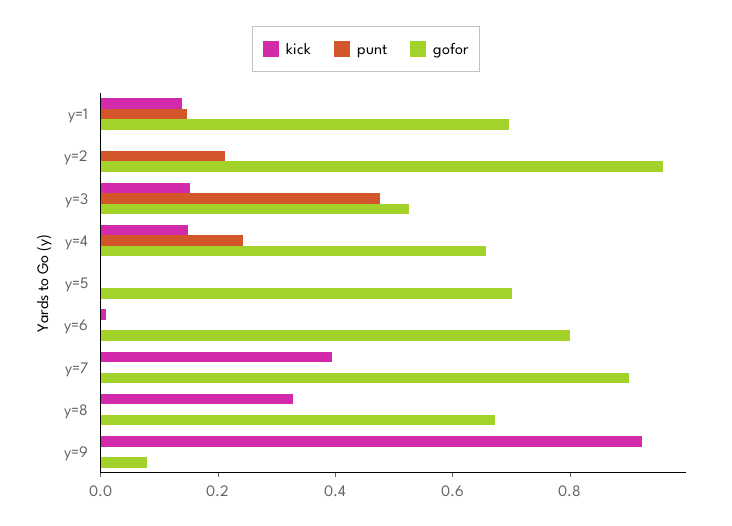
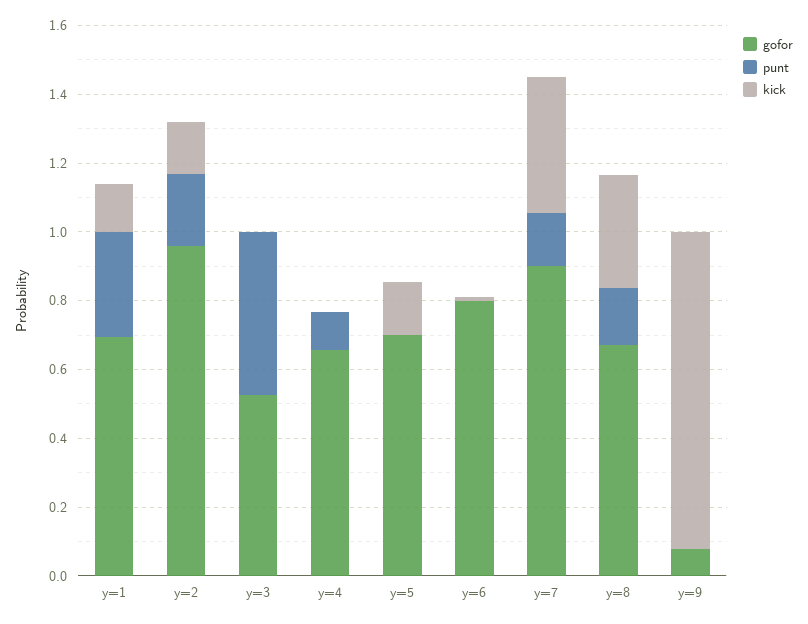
  {
    "kick": {
      "y=1": 0.15,
-     "y=2": 0,
+     "y=2": 0.15,
-     "y=3": 0.15,
+     "y=3": 0,
-     "y=4": 0.15,
+     "y=4": 0,
-     "y=5": 0,
+     "y=5": 0.15,
      "y=6": 0,
      "y=7": 0.4,
      "y=8": 0.35,
      "y=9": 0.9
    },
    "punt": {
-     "y=1": 0.15,
+     "y=1": 0.3,
      "y=2": 0.2,
      "y=3": 0.5,
-     "y=4": 0.25,
+     "y=4": 0.1,
      "y=5": 0,
      "y=6": 0,
-     "y=7": 0,
+     "y=7": 0.15,
-     "y=8": 0,
+     "y=8": 0.15,
      "y=9": 0
    },
    "gofor": {
      "y=1": 0.7,
      "y=2": 0.95,
      "y=3": 0.55,
      "y=4": 0.65,
      "y=5": 0.7,
      "y=6": 0.8,
      "y=7": 0.9,
      "y=8": 0.65,
      "y=9": 0.1
    }
  }

